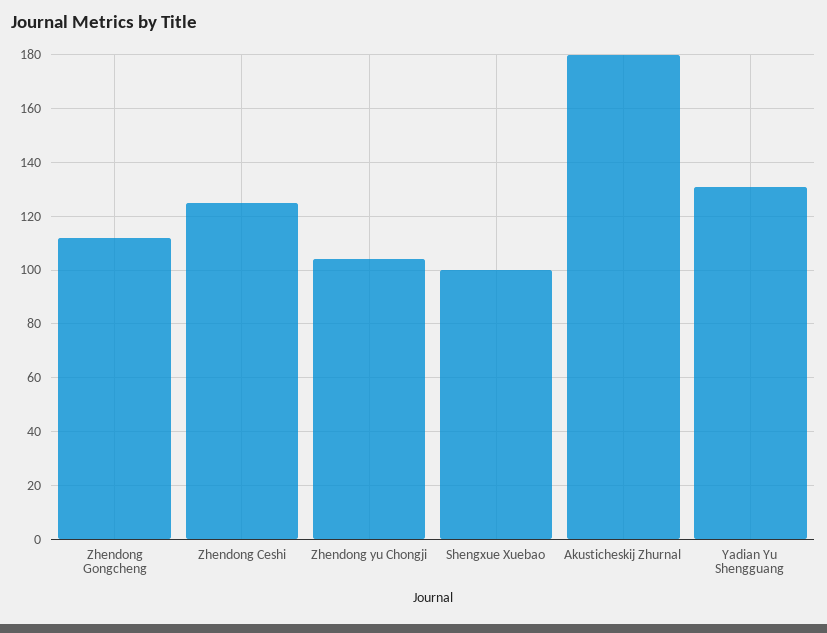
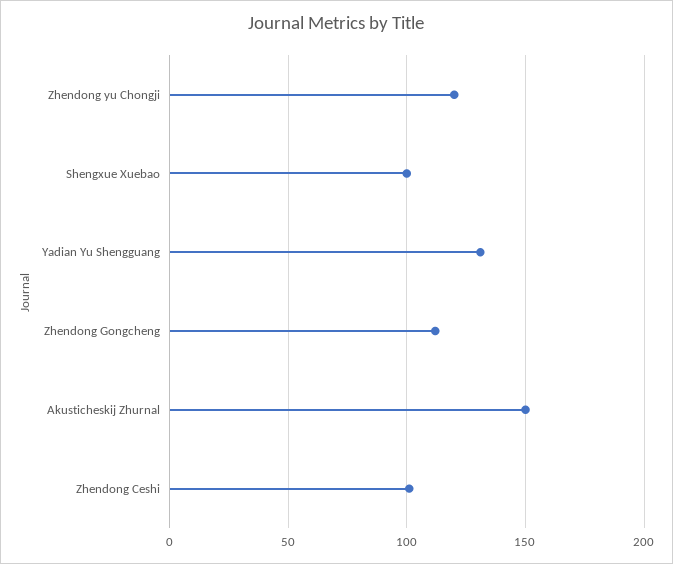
  {
    "Zhendong Gongcheng": 110,
-   "Zhendong Ceshi": 125,
+   "Zhendong Ceshi": 100,
-   "Zhendong yu Chongji": 105,
+   "Zhendong yu Chongji": 120,
    "Shengxue Xuebao": 100,
-   "Akusticheskij Zhurnal": 180,
+   "Akusticheskij Zhurnal": 150,
    "Yadian Yu Shengguang": 130
  }

